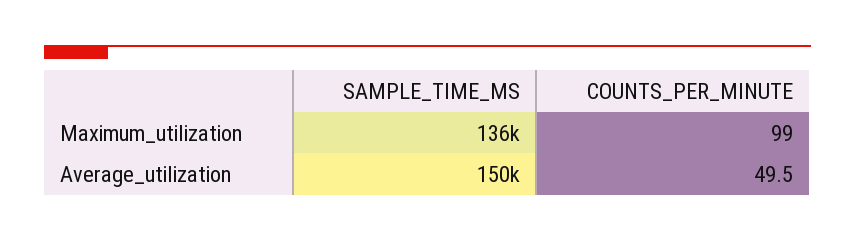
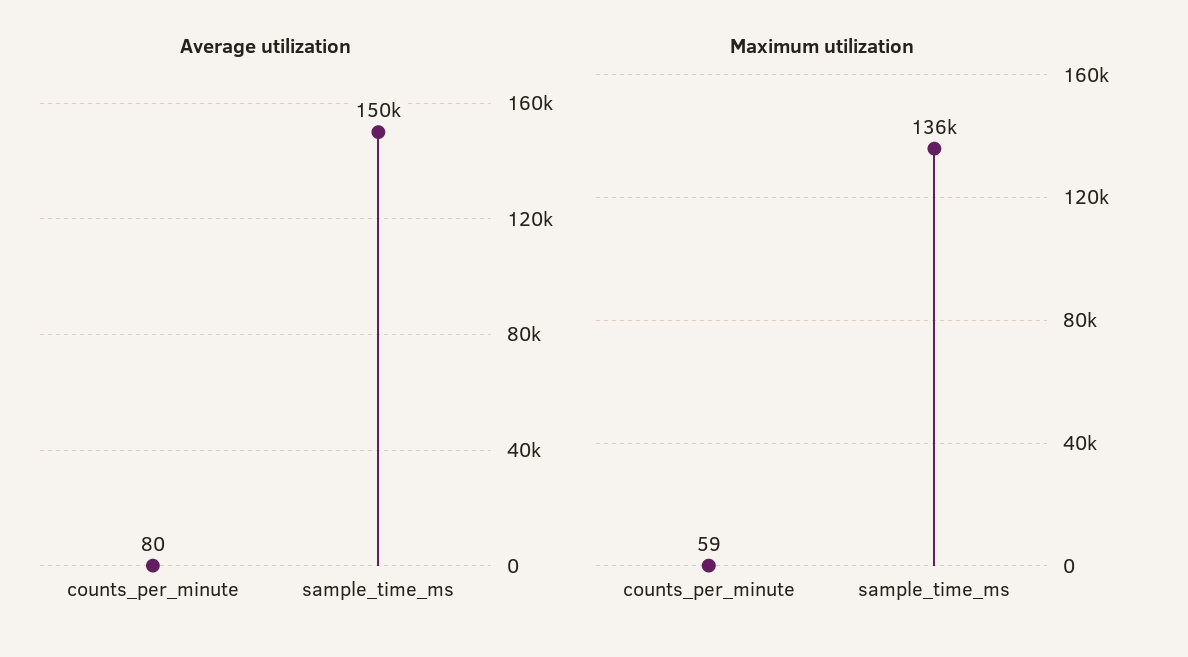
  {
    "Maximum_utilization": {
      "SAMPLE_TIME_MS": 136000,
-     "COUNTS_PER_MINUTE": 99
+     "COUNTS_PER_MINUTE": 59
    },
    "Average_utilization": {
      "SAMPLE_TIME_MS": 150000,
-     "COUNTS_PER_MINUTE": 49.5
+     "COUNTS_PER_MINUTE": 80
    }
  }

